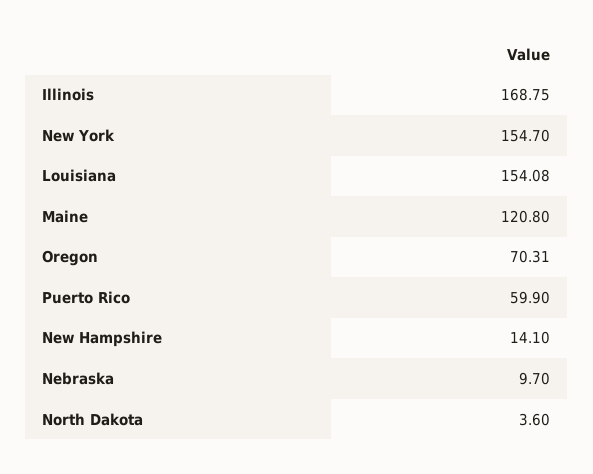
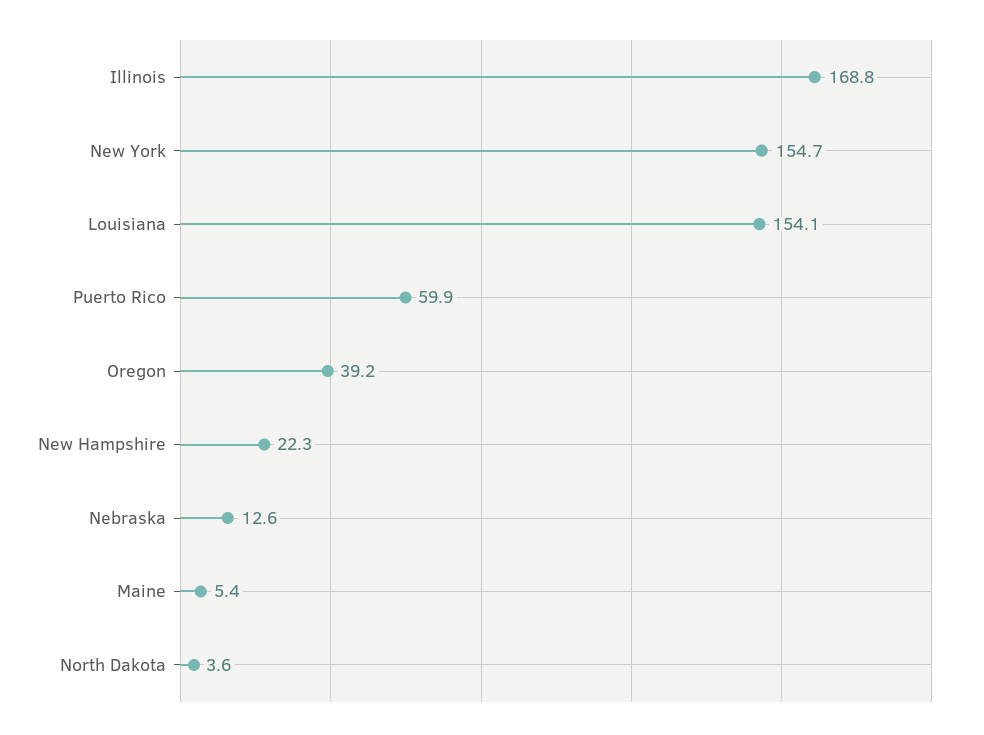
  {
    "Illinois": 168.75,
    "New York": 154.7,
    "Louisiana": 154.08,
-   "Maine": 120.8,
+   "Maine": 5.4,
-   "Oregon": 70.31,
+   "Oregon": 39.2,
    "Puerto Rico": 59.9,
-   "New Hampshire": 14.1,
+   "New Hampshire": 22.3,
-   "Nebraska": 9.7,
+   "Nebraska": 12.6,
    "North Dakota": 3.6
  }

